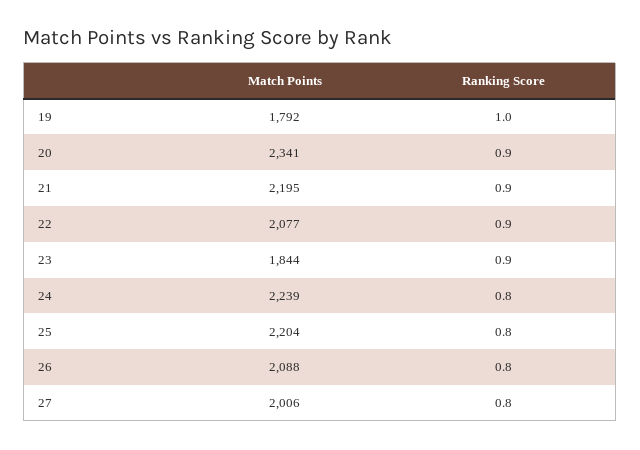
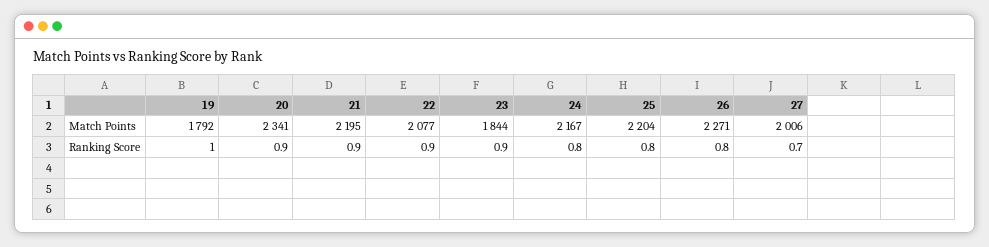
  {
    "Match Points": {
      "19": 1792,
      "20": 2341,
      "21": 2195,
      "22": 2077,
      "23": 1844,
-     "24": 2239,
+     "24": 2167,
      "25": 2204,
-     "26": 2088,
+     "26": 2271,
      "27": 2006
    },
    "Ranking Score": {
      "19": 1,
      "20": 0.9,
      "21": 0.9,
      "22": 0.9,
      "23": 0.9,
      "24": 0.8,
      "25": 0.8,
      "26": 0.8,
-     "27": 0.8
+     "27": 0.7
    }
  }

